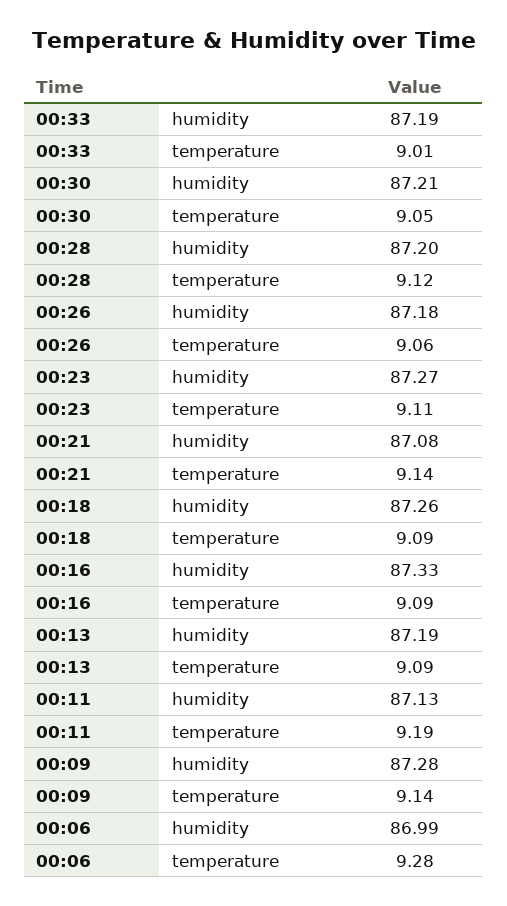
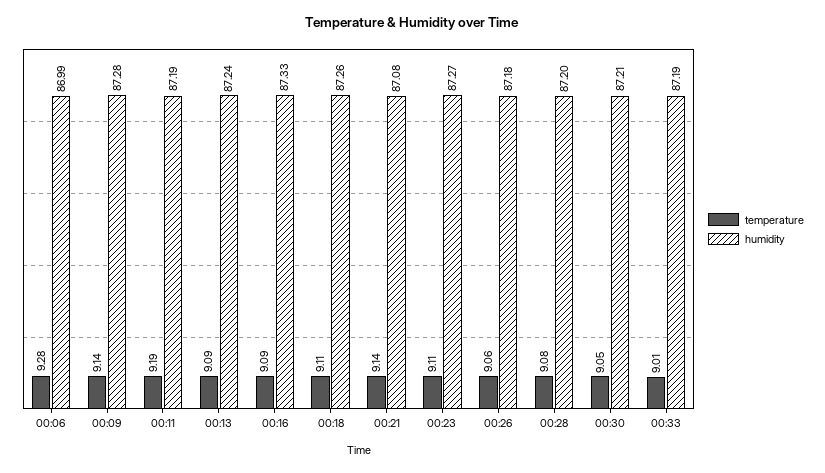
  {
    "humidity": {
      "00:33": 87.19,
      "00:30": 87.21,
      "00:28": 87.2,
      "00:26": 87.18,
      "00:23": 87.27,
      "00:21": 87.08,
      "00:18": 87.26,
      "00:16": 87.33,
-     "00:13": 87.19,
+     "00:13": 87.24,
-     "00:11": 87.13,
+     "00:11": 87.19,
      "00:09": 87.28,
      "00:06": 86.99
    },
    "temperature": {
      "00:33": 9.01,
      "00:30": 9.05,
-     "00:28": 9.12,
+     "00:28": 9.08,
      "00:26": 9.06,
      "00:23": 9.11,
      "00:21": 9.14,
-     "00:18": 9.09,
+     "00:18": 9.11,
      "00:16": 9.09,
      "00:13": 9.09,
      "00:11": 9.19,
      "00:09": 9.14,
      "00:06": 9.28
    }
  }

